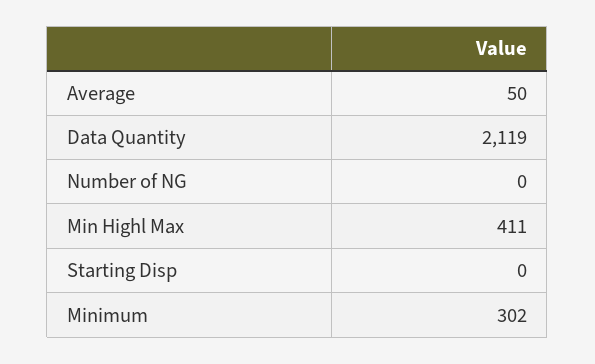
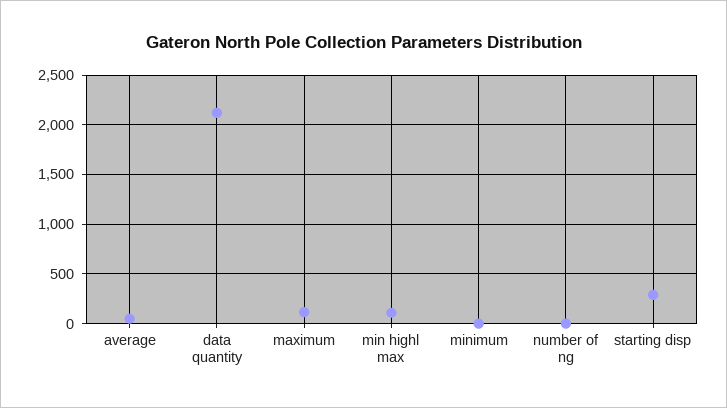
  {
    "Average": 50,
    "Data Quantity": 2119,
    "Number of NG": 0,
-   "Min Highl Max": 411,
+   "Min Highl Max": 100,
-   "Starting Disp": 0,
+   "Starting Disp": 300,
-   "Minimum": 302
+   "Minimum": 0,
+   "maximum": 100
  }

